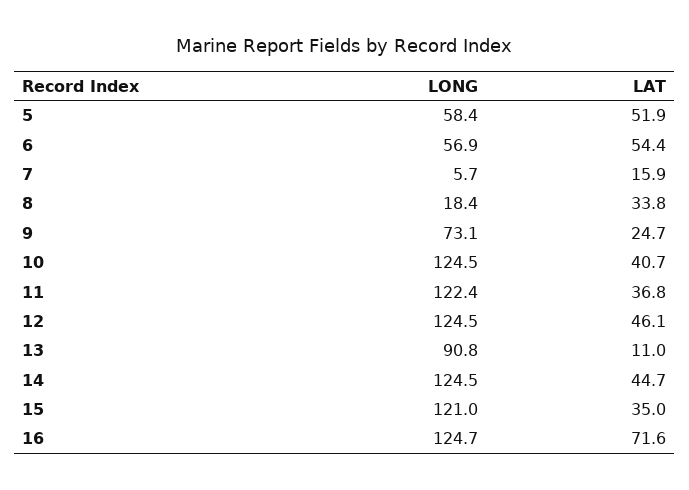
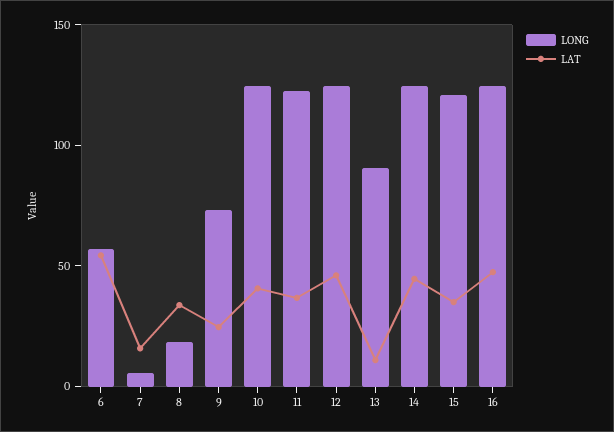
  {
    "LONG": {
-     "5": 58.4,
      "6": 56.9,
      "7": 5.7,
      "8": 18.4,
      "9": 73.1,
      "10": 124.5,
      "11": 122.4,
      "12": 124.5,
      "13": 90.8,
      "14": 124.5,
      "15": 121,
      "16": 124.7
    },
    "LAT": {
-     "5": 51.9,
      "6": 54.4,
      "7": 15.9,
      "8": 33.8,
      "9": 24.7,
      "10": 40.7,
      "11": 36.8,
      "12": 46.1,
      "13": 11,
      "14": 44.7,
      "15": 35,
-     "16": 71.6
+     "16": 50
    }
  }

